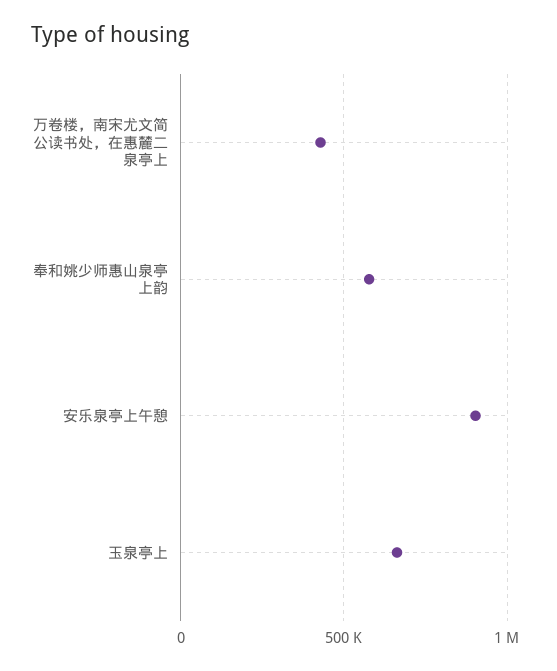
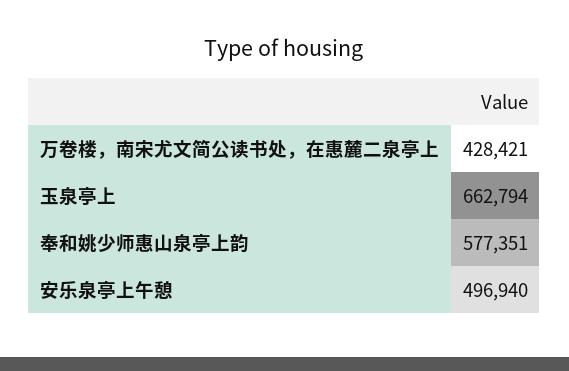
  {
    "万卷楼，南宋尤文简公读书处，在惠麓二泉亭上": 428421,
    "奉和姚少师惠山泉亭上韵": 577351,
-   "安乐泉亭上午憩": 900000,
+   "安乐泉亭上午憩": 496940,
    "玉泉亭上": 662794
  }

